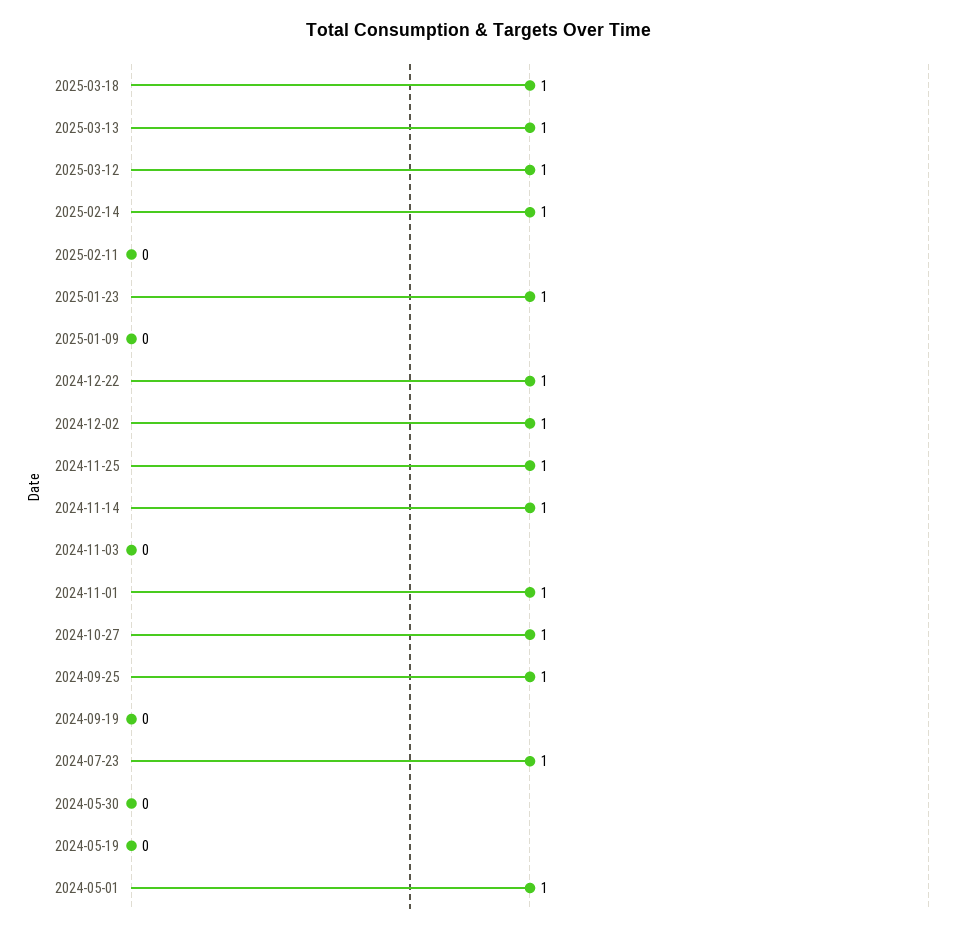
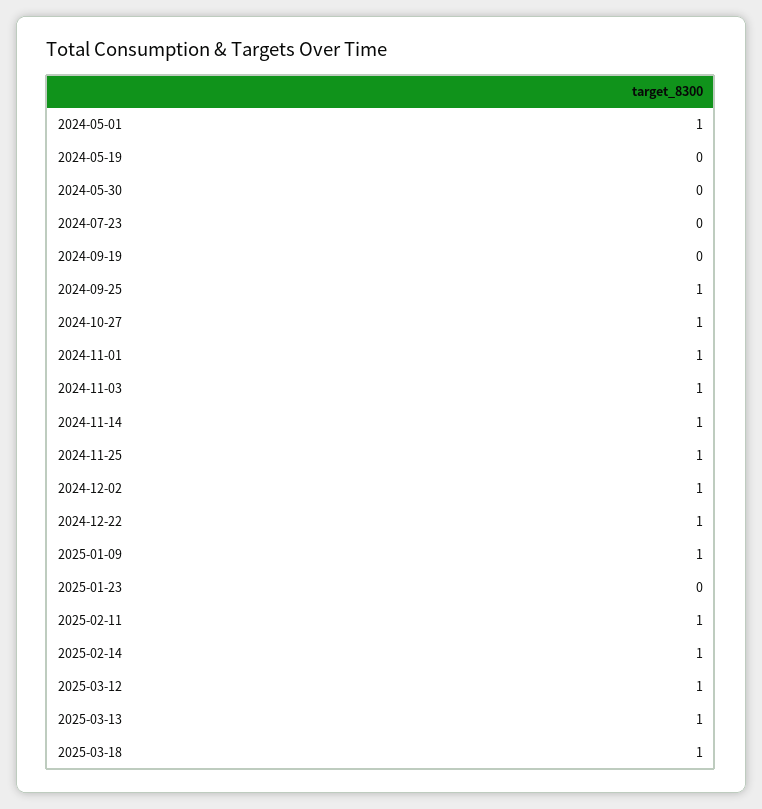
  {
    "2025-03-18": 1,
    "2025-03-13": 1,
    "2025-03-12": 1,
    "2025-02-14": 1,
-   "2025-02-11": 0,
+   "2025-02-11": 1,
-   "2025-01-23": 1,
+   "2025-01-23": 0,
-   "2025-01-09": 0,
+   "2025-01-09": 1,
    "2024-12-22": 1,
    "2024-12-02": 1,
    "2024-11-25": 1,
    "2024-11-14": 1,
-   "2024-11-03": 0,
+   "2024-11-03": 1,
    "2024-11-01": 1,
    "2024-10-27": 1,
    "2024-09-25": 1,
    "2024-09-19": 0,
-   "2024-07-23": 1,
+   "2024-07-23": 0,
    "2024-05-30": 0,
    "2024-05-19": 0,
    "2024-05-01": 1
  }

